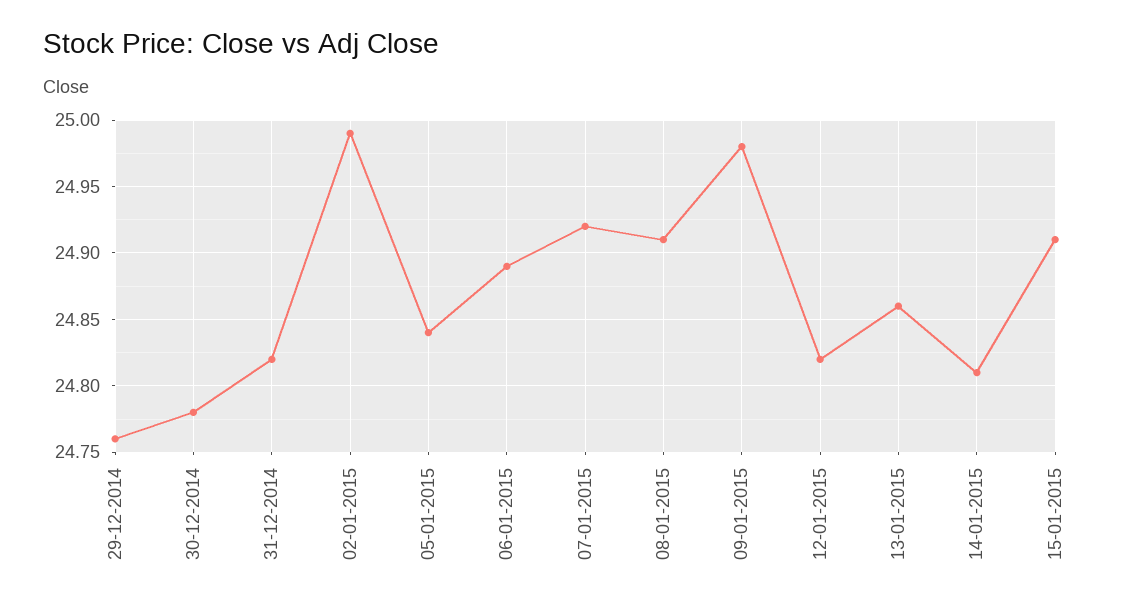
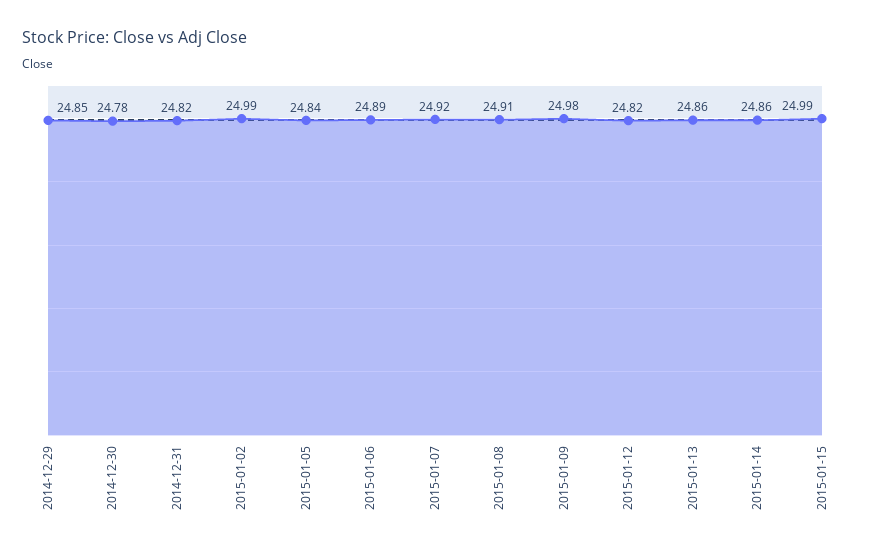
  {
-   "29-12-2014": 24.76,
+   "29-12-2014": 24.85,
    "30-12-2014": 24.78,
    "31-12-2014": 24.82,
    "02-01-2015": 24.99,
    "05-01-2015": 24.84,
    "06-01-2015": 24.89,
    "07-01-2015": 24.92,
    "08-01-2015": 24.91,
    "09-01-2015": 24.98,
    "12-01-2015": 24.82,
    "13-01-2015": 24.86,
-   "14-01-2015": 24.81,
+   "14-01-2015": 24.86,
-   "15-01-2015": 24.91
+   "15-01-2015": 24.99
  }

